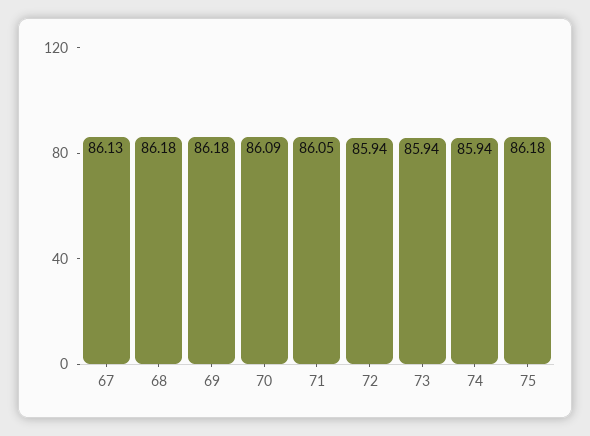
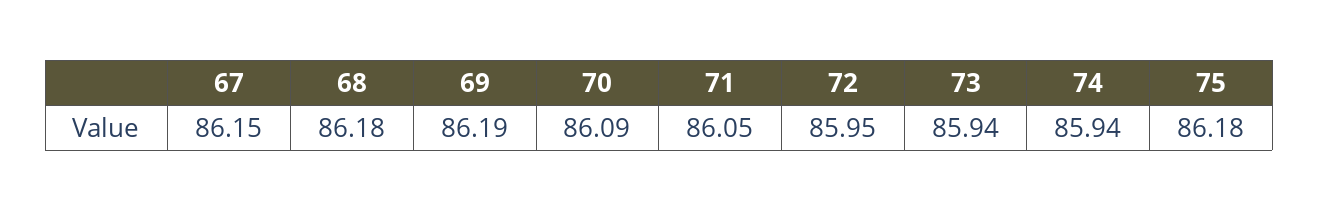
  {
-   "67": 86.13,
+   "67": 86.15,
    "68": 86.18,
-   "69": 86.18,
+   "69": 86.19,
    "70": 86.09,
    "71": 86.05,
-   "72": 85.94,
+   "72": 85.95,
    "73": 85.94,
    "74": 85.94,
    "75": 86.18
  }

